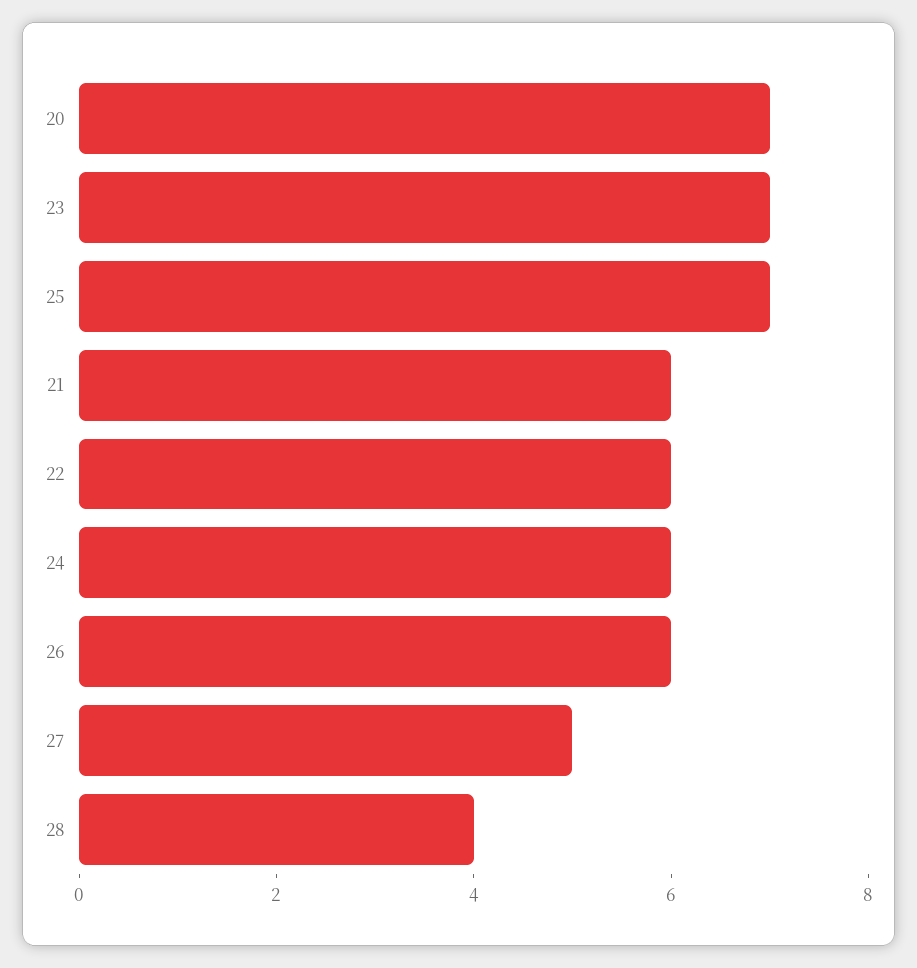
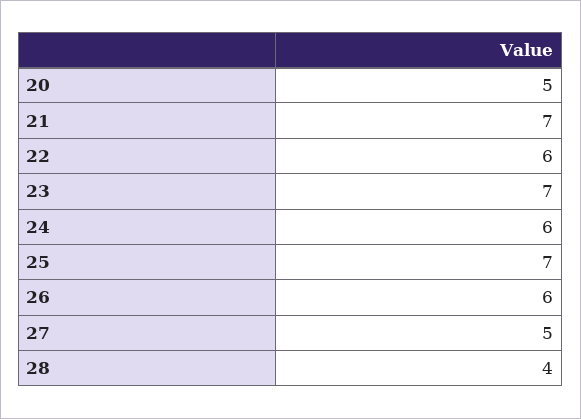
  {
-   "20": 7,
+   "20": 5,
    "23": 7,
    "25": 7,
-   "21": 6,
+   "21": 7,
    "22": 6,
    "24": 6,
    "26": 6,
    "27": 5,
    "28": 4
  }

